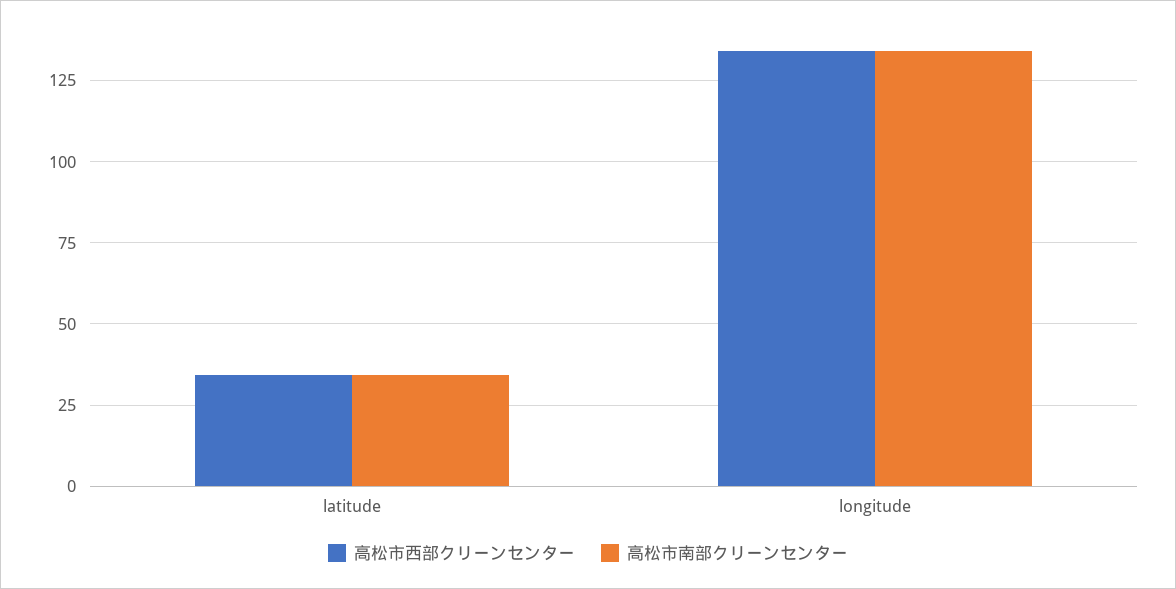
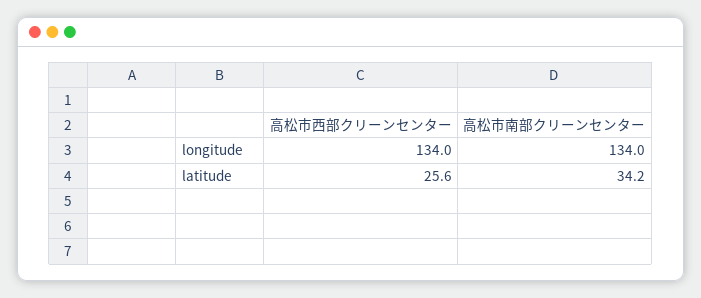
  {
    "高松市西部クリーンセンター": {
-     "latitude": 35,
+     "latitude": 25.6,
      "longitude": 134
    },
    "高松市南部クリーンセンター": {
      "latitude": 34.2,
      "longitude": 134
    }
  }

